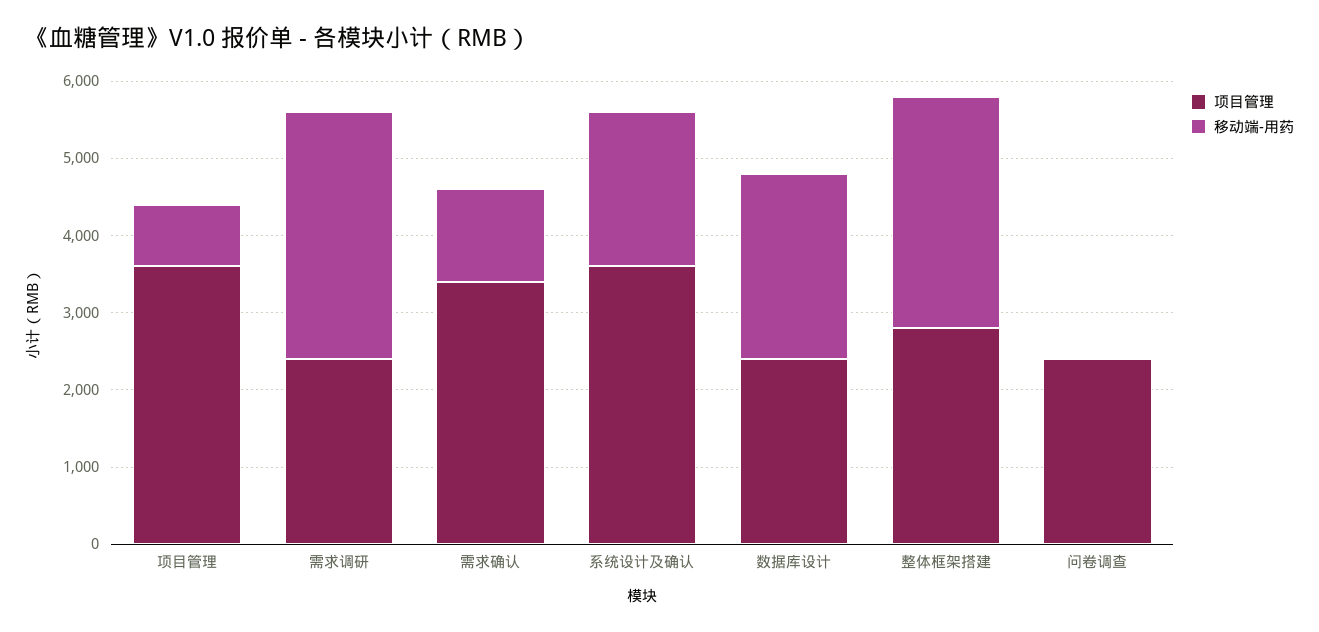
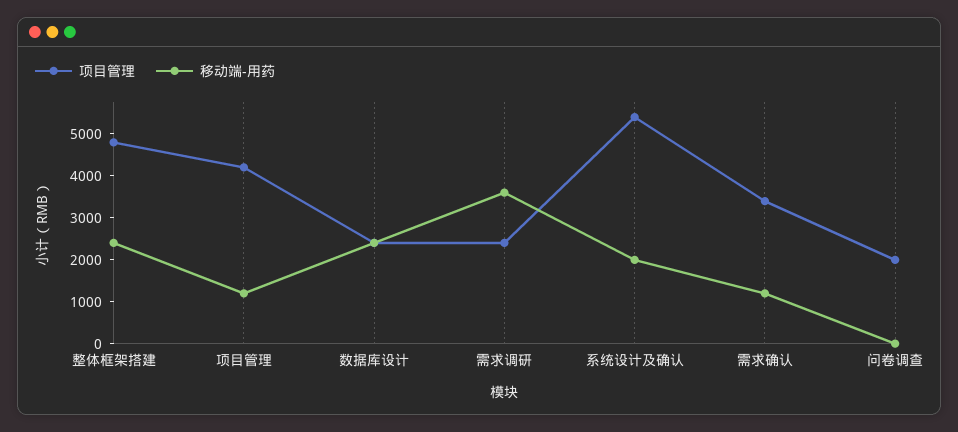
  {
    "项目管理": {
-     "项目管理": 3600,
+     "项目管理": 4200,
      "需求调研": 2400,
      "需求确认": 3400,
-     "系统设计及确认": 3600,
+     "系统设计及确认": 5400,
      "数据库设计": 2400,
-     "整体框架搭建": 2800,
+     "整体框架搭建": 4800,
-     "问卷调查": 2400
+     "问卷调查": 2000
    },
    "移动端-用药": {
-     "项目管理": 800,
+     "项目管理": 1200,
-     "需求调研": 3200,
+     "需求调研": 3600,
      "需求确认": 1200,
      "系统设计及确认": 2000,
      "数据库设计": 2400,
-     "整体框架搭建": 3000,
+     "整体框架搭建": 2400,
      "问卷调查": 0
    }
  }

